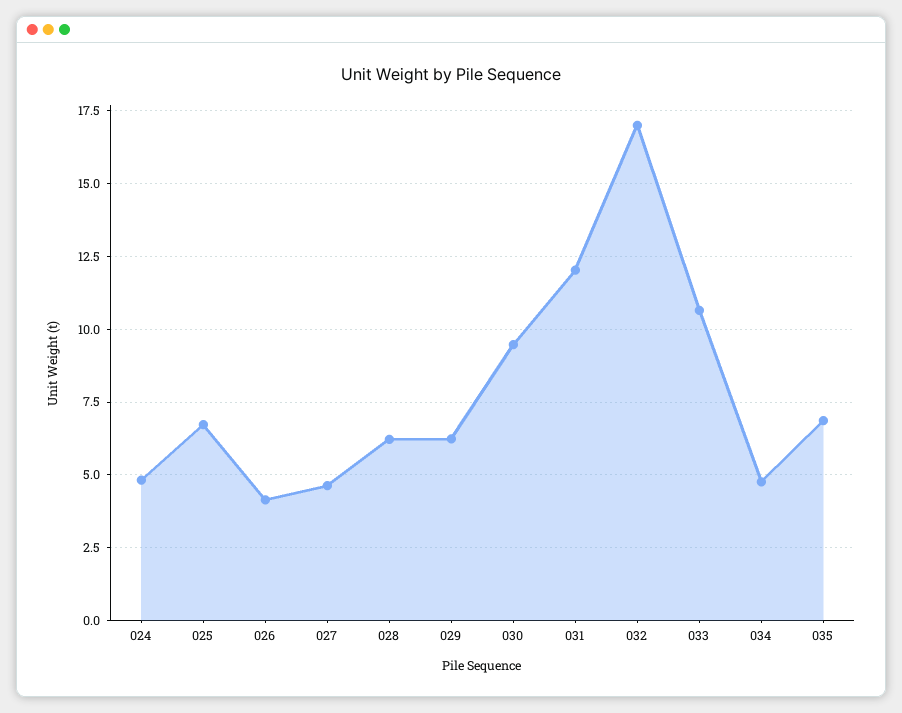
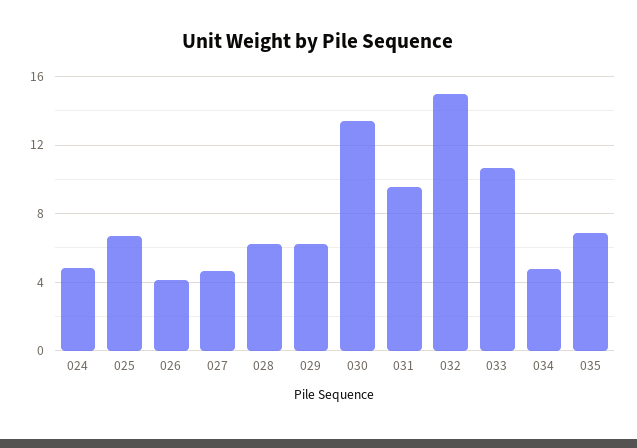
  {
    "024": 4.75,
    "025": 6.75,
    "026": 4.25,
    "027": 4.75,
    "028": 6.25,
    "029": 6.25,
-   "030": 9.5,
+   "030": 13.5,
-   "031": 12,
+   "031": 9.5,
-   "032": 17,
+   "032": 15,
    "033": 10.75,
    "034": 4.75,
    "035": 6.75
  }

